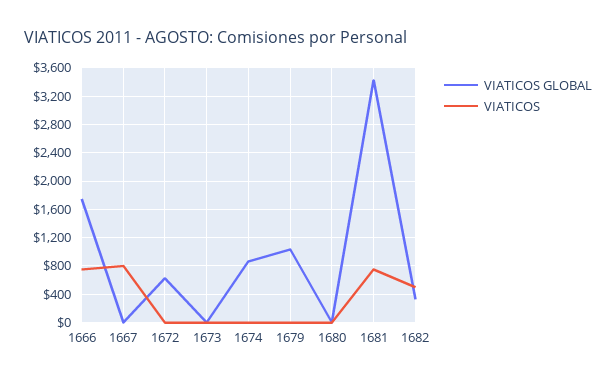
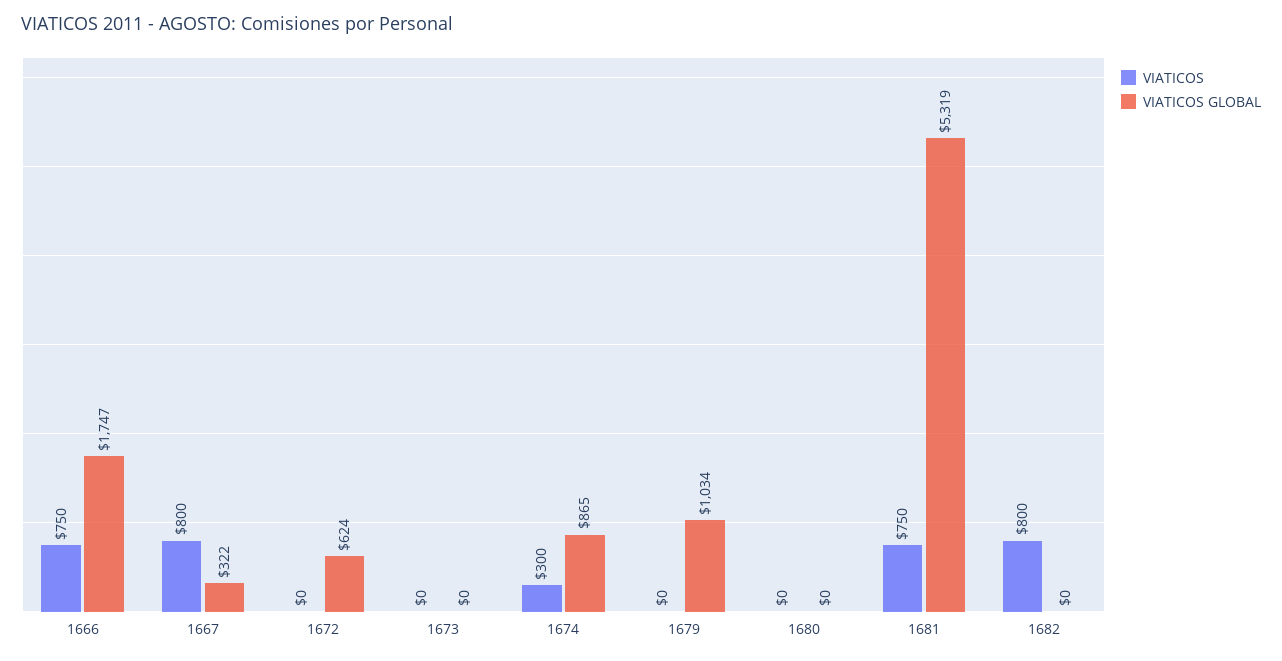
  {
    "VIATICOS GLOBAL": {
      "1666": 1747,
-     "1667": 0,
+     "1667": 322,
      "1672": 624,
      "1673": 0,
      "1674": 865,
      "1679": 1034,
      "1680": 0,
-     "1681": 3400,
+     "1681": 5319,
-     "1682": 300
+     "1682": 0
    },
    "VIATICOS": {
      "1666": 750,
      "1667": 800,
      "1672": 0,
      "1673": 0,
-     "1674": 0,
+     "1674": 300,
      "1679": 0,
      "1680": 0,
      "1681": 750,
-     "1682": 500
+     "1682": 800
    }
  }

